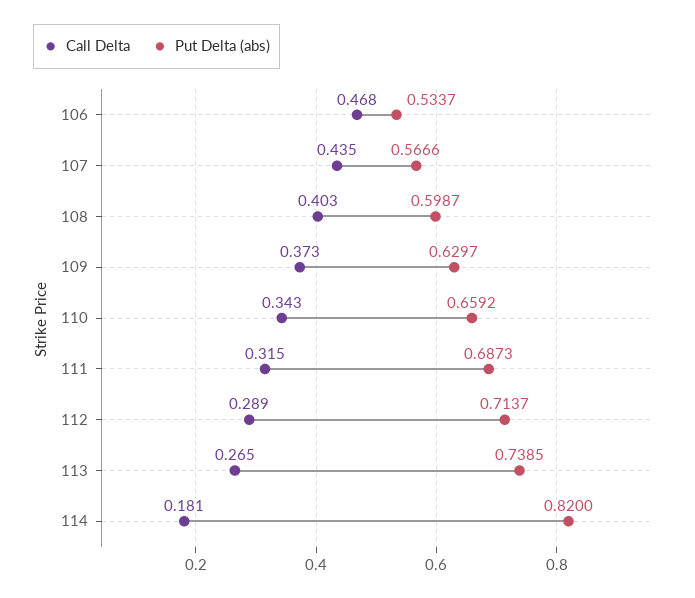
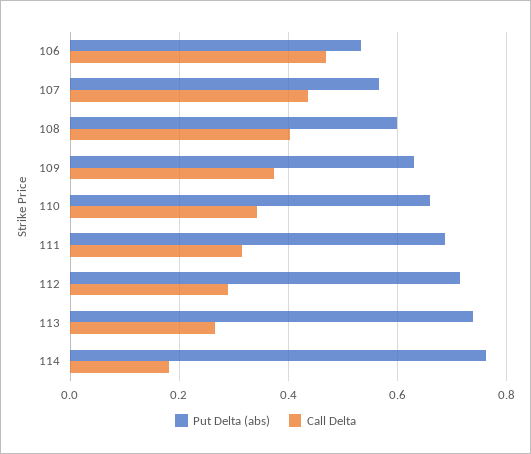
  {
    "Call Delta": {
      "106": 0.468,
      "107": 0.435,
      "108": 0.403,
      "109": 0.373,
      "110": 0.343,
      "111": 0.315,
      "112": 0.289,
      "113": 0.265,
      "114": 0.181
    },
    "Put Delta (abs)": {
      "106": 0.5337,
      "107": 0.5666,
      "108": 0.5987,
      "109": 0.6297,
      "110": 0.6592,
      "111": 0.6873,
      "112": 0.7137,
      "113": 0.7385,
-     "114": 0.82
+     "114": 0.76
    }
  }

